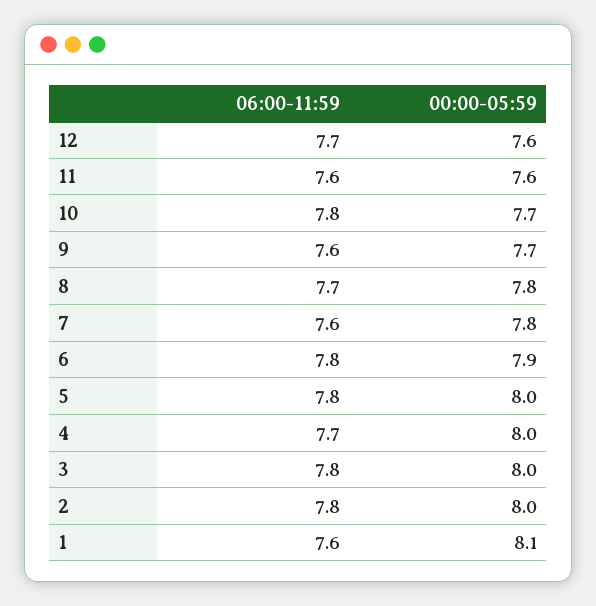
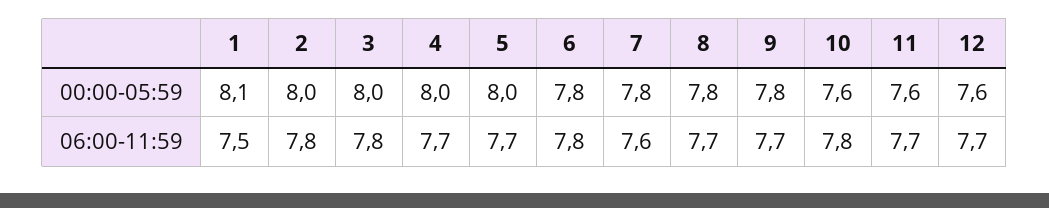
  {
    "06:00-11:59": {
      "12": 7.7,
-     "11": 7.6,
+     "11": 7.7,
      "10": 7.8,
-     "9": 7.6,
+     "9": 7.7,
      "8": 7.7,
      "7": 7.6,
      "6": 7.8,
-     "5": 7.8,
+     "5": 7.7,
      "4": 7.7,
      "3": 7.8,
      "2": 7.8,
-     "1": 7.6
+     "1": 7.5
    },
    "00:00-05:59": {
      "12": 7.6,
      "11": 7.6,
-     "10": 7.7,
+     "10": 7.6,
-     "9": 7.7,
+     "9": 7.8,
      "8": 7.8,
      "7": 7.8,
-     "6": 7.9,
+     "6": 7.8,
      "5": 8,
      "4": 8,
      "3": 8,
      "2": 8,
      "1": 8.1
    }
  }

